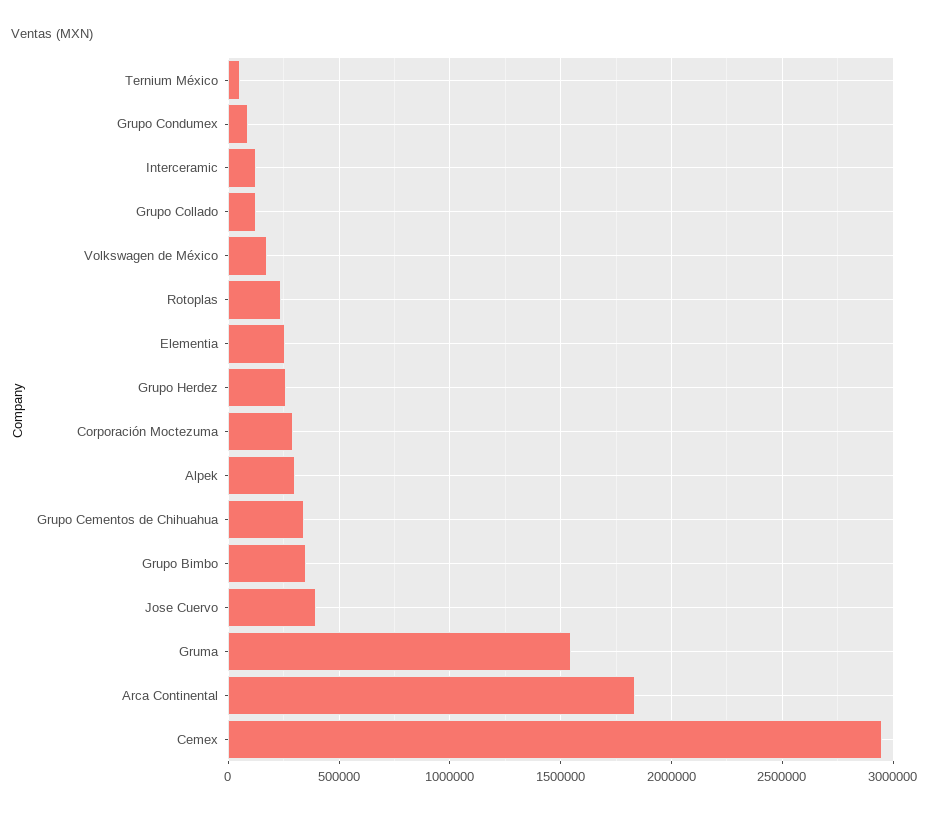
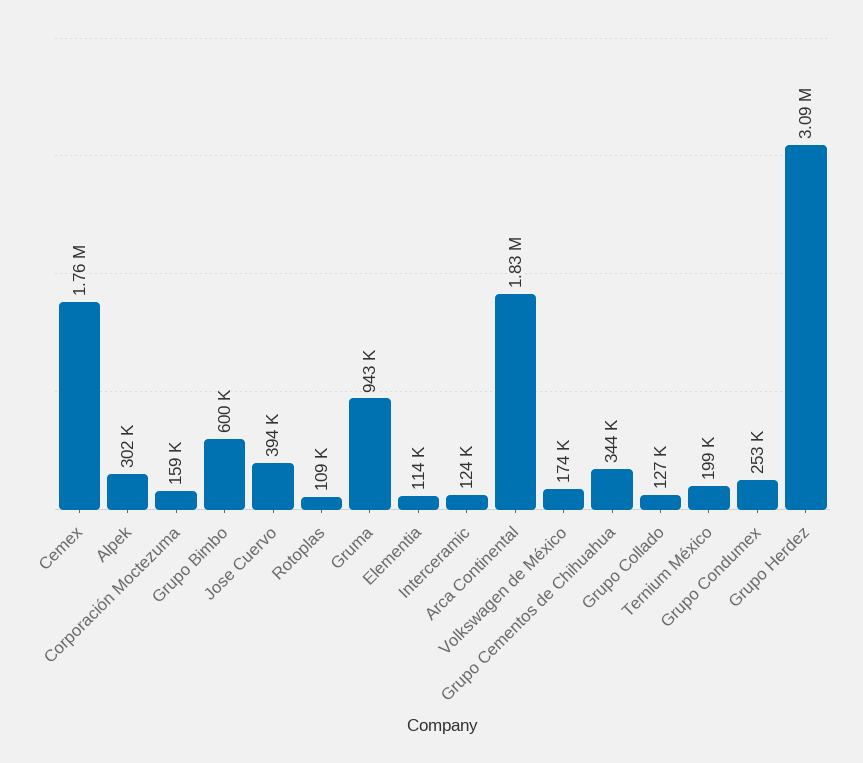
  {
-   "Ternium México": 50000,
+   "Ternium México": 199000,
-   "Grupo Condumex": 100000,
+   "Grupo Condumex": 253000,
    "Interceramic": 124000,
    "Grupo Collado": 127000,
    "Volkswagen de México": 174000,
-   "Rotoplas": 250000,
+   "Rotoplas": 109000,
-   "Elementia": 250000,
+   "Elementia": 114000,
-   "Grupo Herdez": 250000,
+   "Grupo Herdez": 3090000,
-   "Corporación Moctezuma": 300000,
+   "Corporación Moctezuma": 159000,
    "Alpek": 302000,
    "Grupo Cementos de Chihuahua": 344000,
-   "Grupo Bimbo": 350000,
+   "Grupo Bimbo": 600000,
    "Jose Cuervo": 394000,
-   "Gruma": 1550000,
+   "Gruma": 943000,
    "Arca Continental": 1830000,
-   "Cemex": 2950000
+   "Cemex": 1760000
  }

